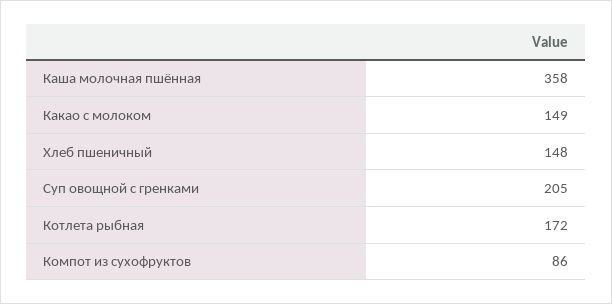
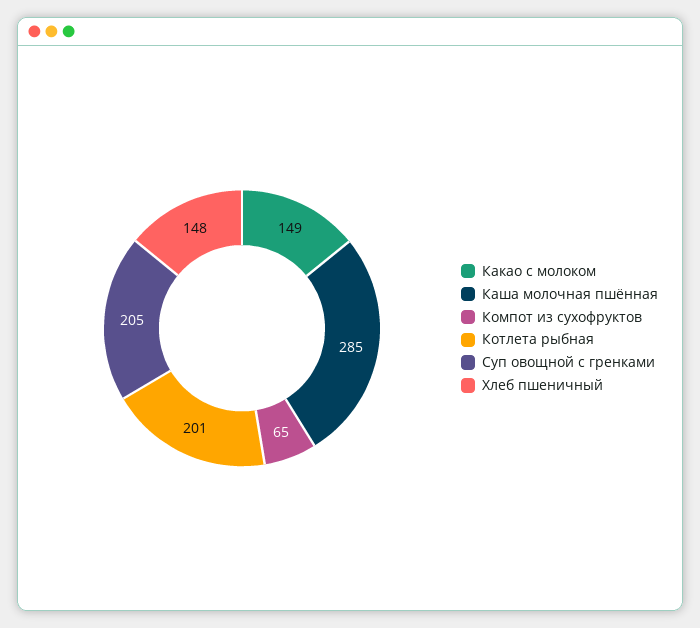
  {
-   "Каша молочная пшённая": 358,
+   "Каша молочная пшённая": 285,
    "Какао с молоком": 149,
    "Хлеб пшеничный": 148,
    "Суп овощной с гренками": 205,
-   "Котлета рыбная": 172,
+   "Котлета рыбная": 201,
-   "Компот из сухофруктов": 86
+   "Компот из сухофруктов": 65
  }

